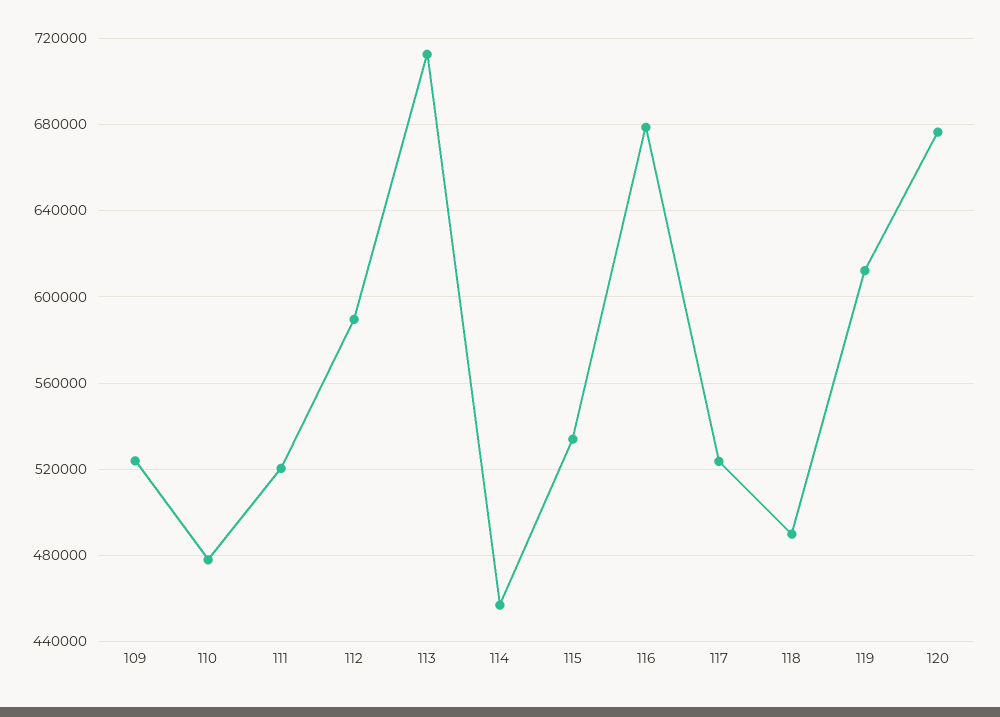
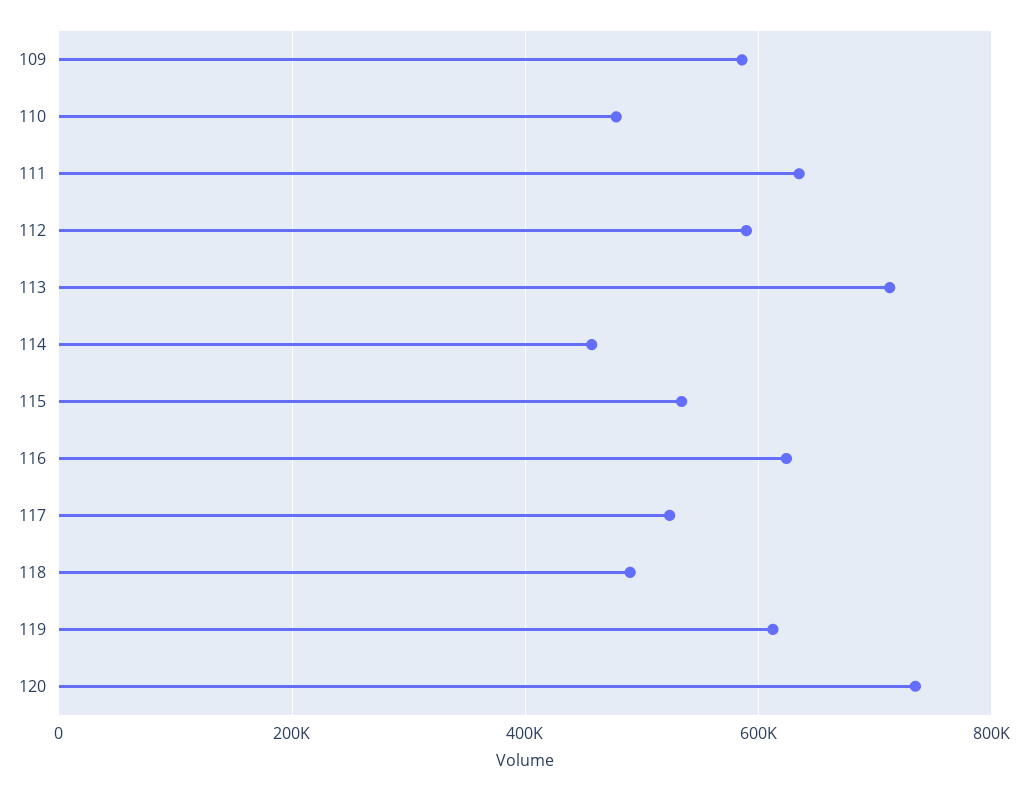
  {
-   "109": 525000,
+   "109": 580000,
    "110": 480000,
-   "111": 520000,
+   "111": 640000,
    "112": 590000,
    "113": 715000,
    "114": 455000,
    "115": 535000,
-   "116": 680000,
+   "116": 620000,
    "117": 525000,
    "118": 490000,
    "119": 610000,
-   "120": 675000
+   "120": 740000
  }

